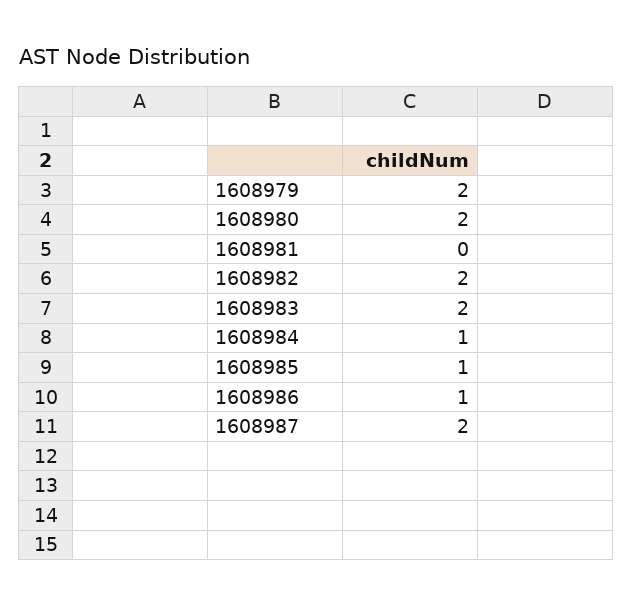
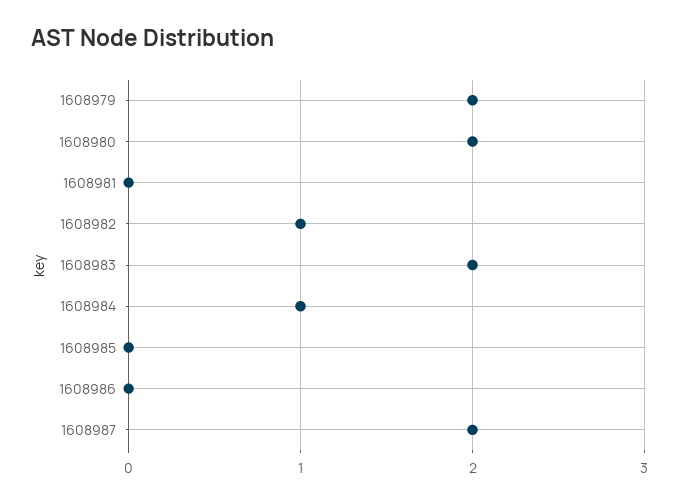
  {
    "1608979": 2,
    "1608980": 2,
    "1608981": 0,
-   "1608982": 2,
+   "1608982": 1,
    "1608983": 2,
    "1608984": 1,
-   "1608985": 1,
+   "1608985": 0,
-   "1608986": 1,
+   "1608986": 0,
    "1608987": 2
  }

